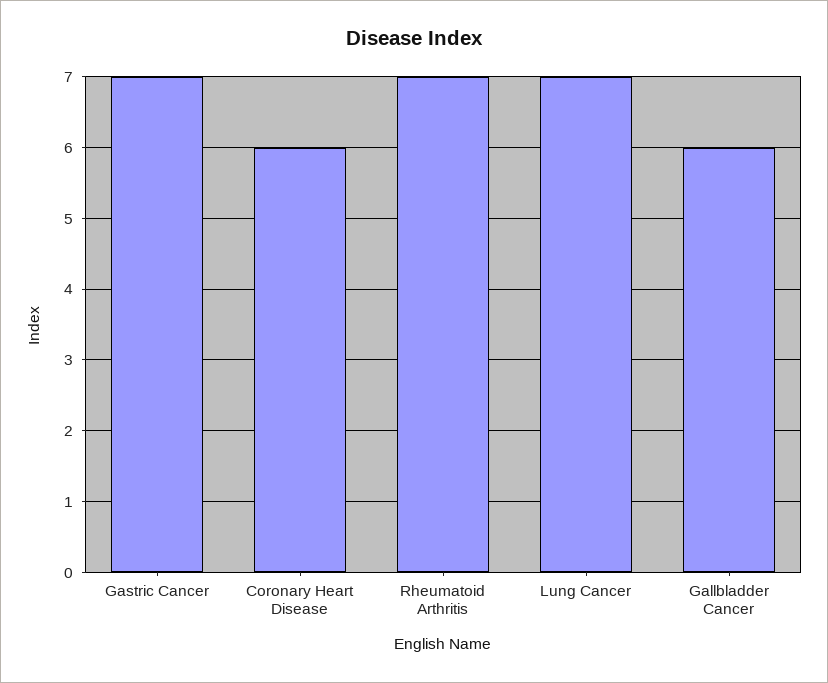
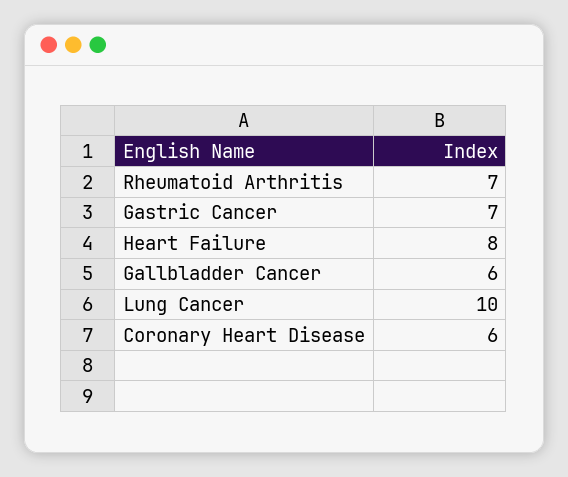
  {
    "Gastric Cancer": 7,
    "Coronary Heart Disease": 6,
    "Rheumatoid Arthritis": 7,
-   "Lung Cancer": 7,
+   "Lung Cancer": 10,
-   "Gallbladder Cancer": 6
+   "Gallbladder Cancer": 6,
+   "Heart Failure": 8
  }

